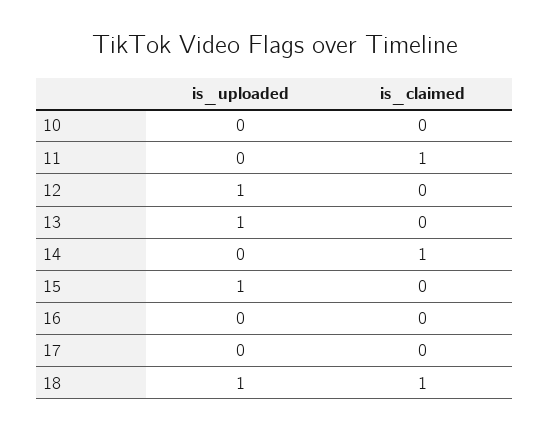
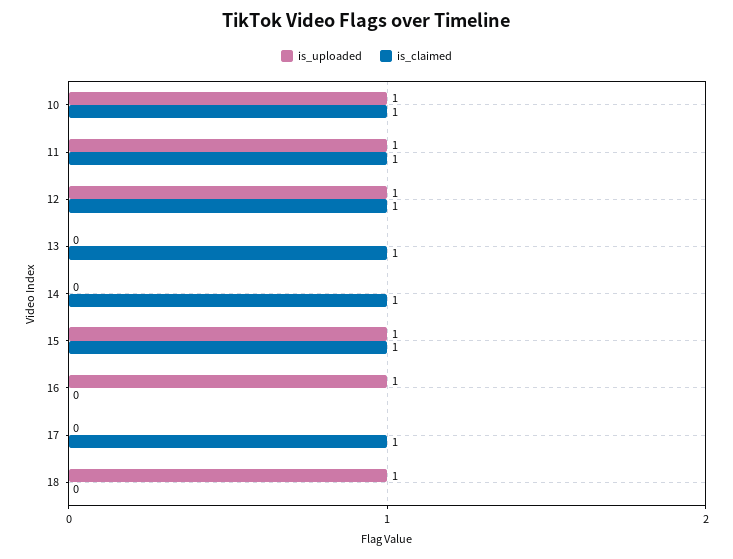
  {
    "is_uploaded": {
-     "10": 0,
+     "10": 1,
-     "11": 0,
+     "11": 1,
      "12": 1,
-     "13": 1,
+     "13": 0,
      "14": 0,
      "15": 1,
-     "16": 0,
+     "16": 1,
      "17": 0,
      "18": 1
    },
    "is_claimed": {
-     "10": 0,
+     "10": 1,
      "11": 1,
-     "12": 0,
+     "12": 1,
-     "13": 0,
+     "13": 1,
      "14": 1,
-     "15": 0,
+     "15": 1,
      "16": 0,
-     "17": 0,
+     "17": 1,
-     "18": 1
+     "18": 0
    }
  }

